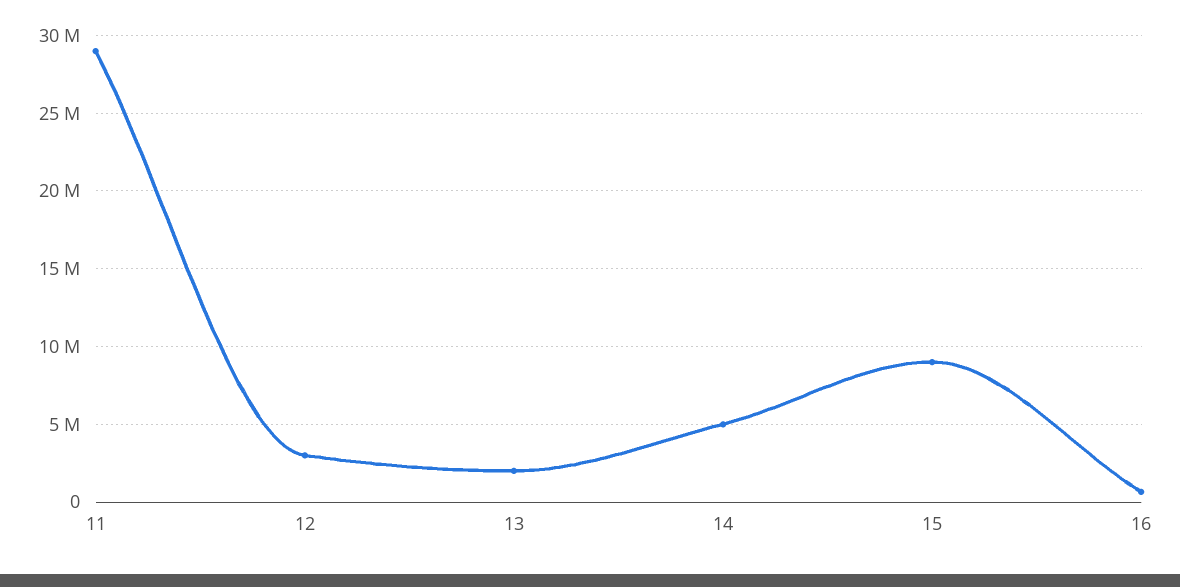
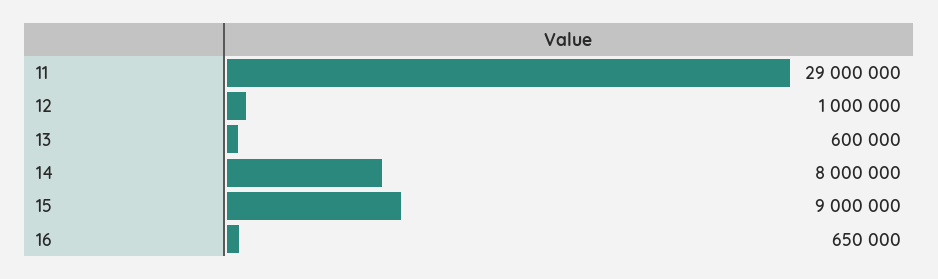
  {
    "11": 29000000,
-   "12": 3000000,
+   "12": 1000000,
-   "13": 2000000,
+   "13": 600000,
-   "14": 5000000,
+   "14": 8000000,
    "15": 9000000,
    "16": 650000
  }

